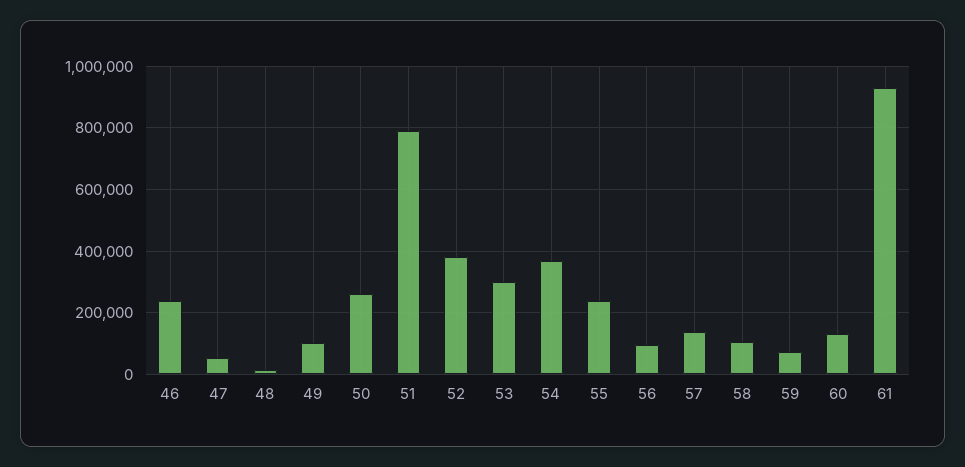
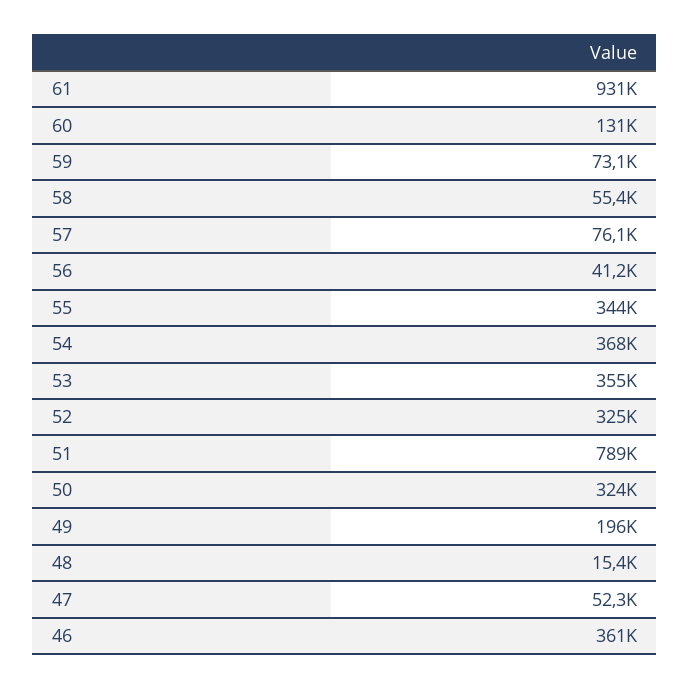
  {
-   "46": 240000,
+   "46": 361000,
    "47": 52300,
    "48": 15400,
-   "49": 100000,
+   "49": 196000,
-   "50": 260000,
+   "50": 324000,
    "51": 789000,
-   "52": 380000,
+   "52": 325000,
-   "53": 300000,
+   "53": 355000,
    "54": 368000,
-   "55": 240000,
+   "55": 344000,
-   "56": 100000,
+   "56": 41200,
-   "57": 140000,
+   "57": 76100,
-   "58": 100000,
+   "58": 55400,
    "59": 73100,
    "60": 131000,
    "61": 931000
  }

